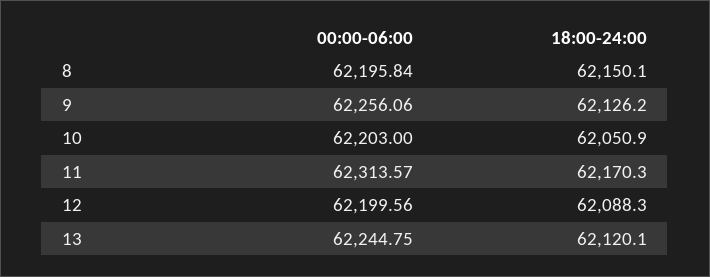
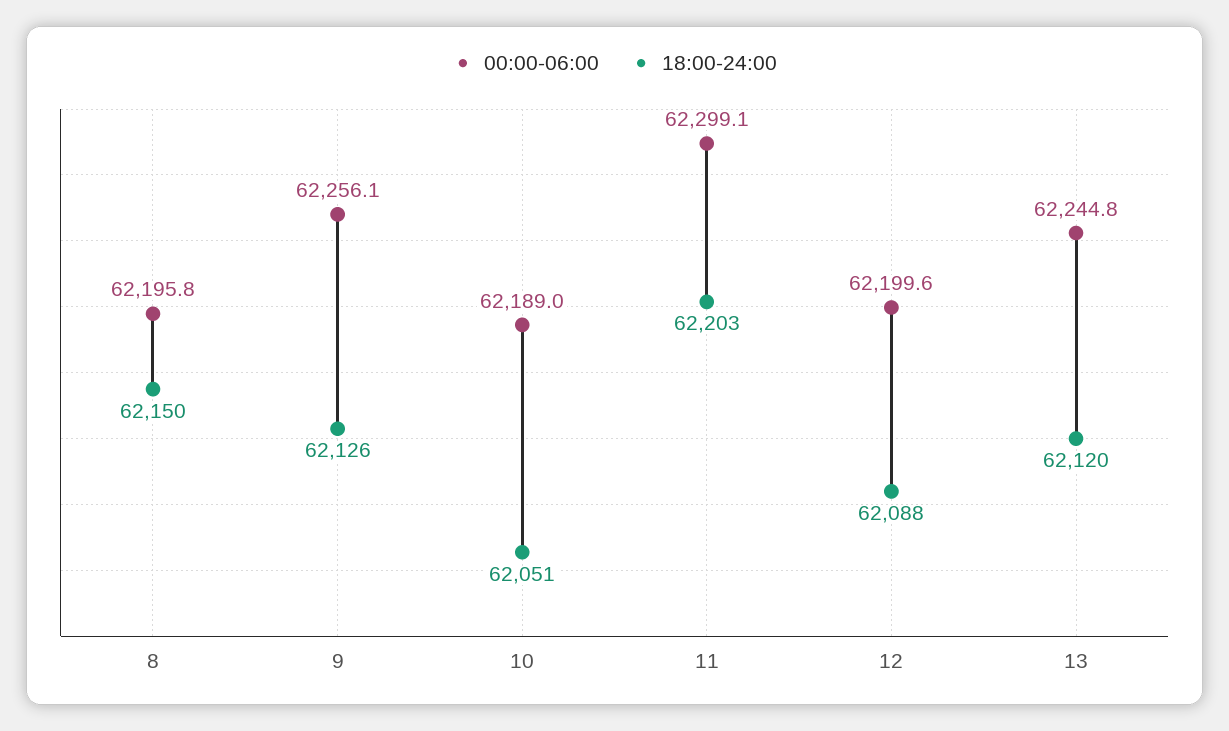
  {
    "00:00-06:00": {
      "8": 62195.84,
      "9": 62256.06,
-     "10": 62203,
+     "10": 62189,
-     "11": 62313.57,
+     "11": 62299.1,
      "12": 62199.56,
      "13": 62244.75
    },
    "18:00-24:00": {
      "8": 62150.1,
      "9": 62126.2,
      "10": 62050.9,
-     "11": 62170.3,
+     "11": 62203,
      "12": 62088.3,
      "13": 62120.1
    }
  }

